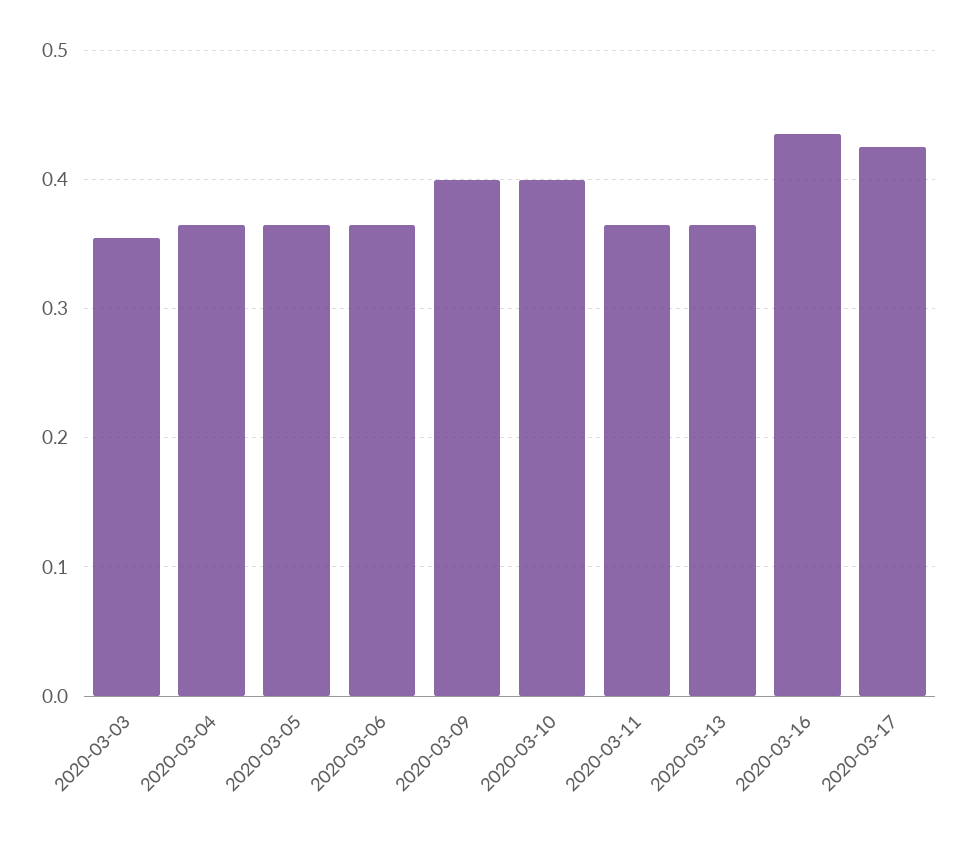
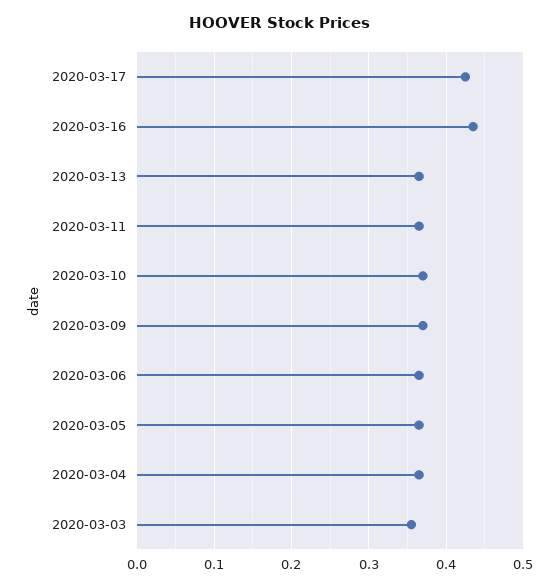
  {
    "2020-03-03": 0.36,
    "2020-03-04": 0.37,
    "2020-03-05": 0.37,
    "2020-03-06": 0.37,
-   "2020-03-09": 0.4,
+   "2020-03-09": 0.37,
-   "2020-03-10": 0.4,
+   "2020-03-10": 0.37,
    "2020-03-11": 0.37,
    "2020-03-13": 0.37,
    "2020-03-16": 0.44,
    "2020-03-17": 0.43
  }

